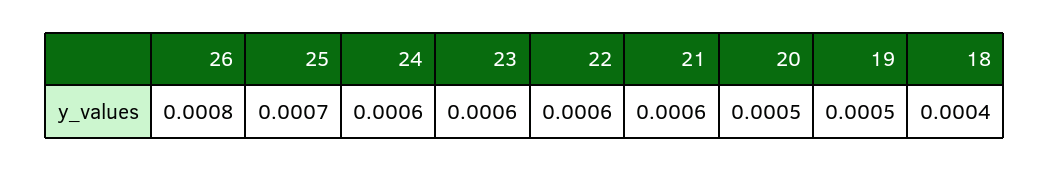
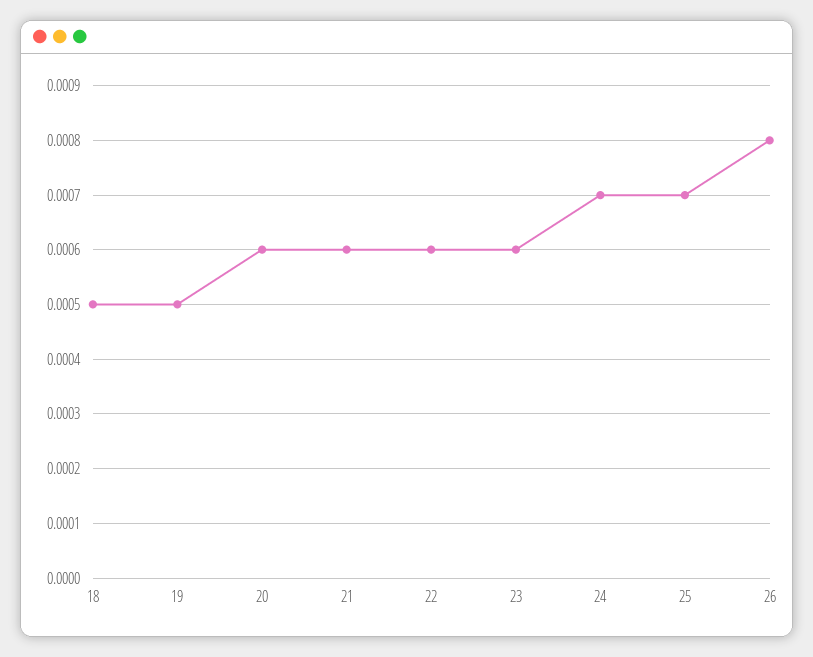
  {
    "26": 0.0008,
    "25": 0.0007,
-   "24": 0.0006,
+   "24": 0.0007,
    "23": 0.0006,
    "22": 0.0006,
    "21": 0.0006,
-   "20": 0.0005,
+   "20": 0.0006,
    "19": 0.0005,
-   "18": 0.0004
+   "18": 0.0005
  }

